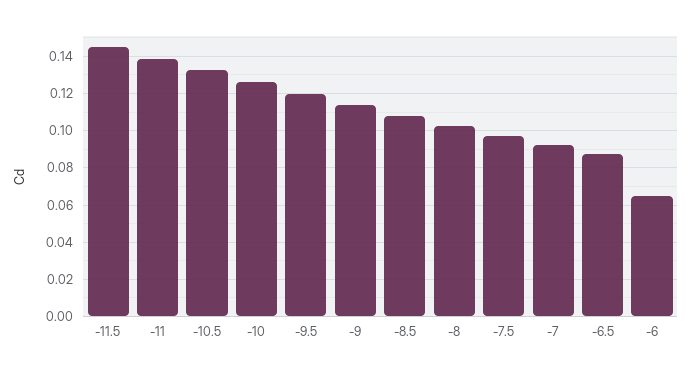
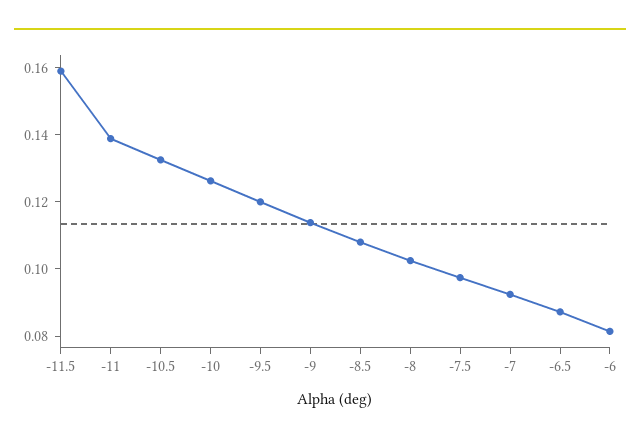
  {
-   "-11.5": 0.145,
+   "-11.5": 0.16,
    "-11": 0.14,
    "-10.5": 0.135,
    "-10": 0.125,
    "-9.5": 0.12,
    "-9": 0.115,
    "-8.5": 0.11,
    "-8": 0.105,
    "-7.5": 0.095,
    "-7": 0.09,
    "-6.5": 0.085,
-   "-6": 0.065
+   "-6": 0.08
  }

